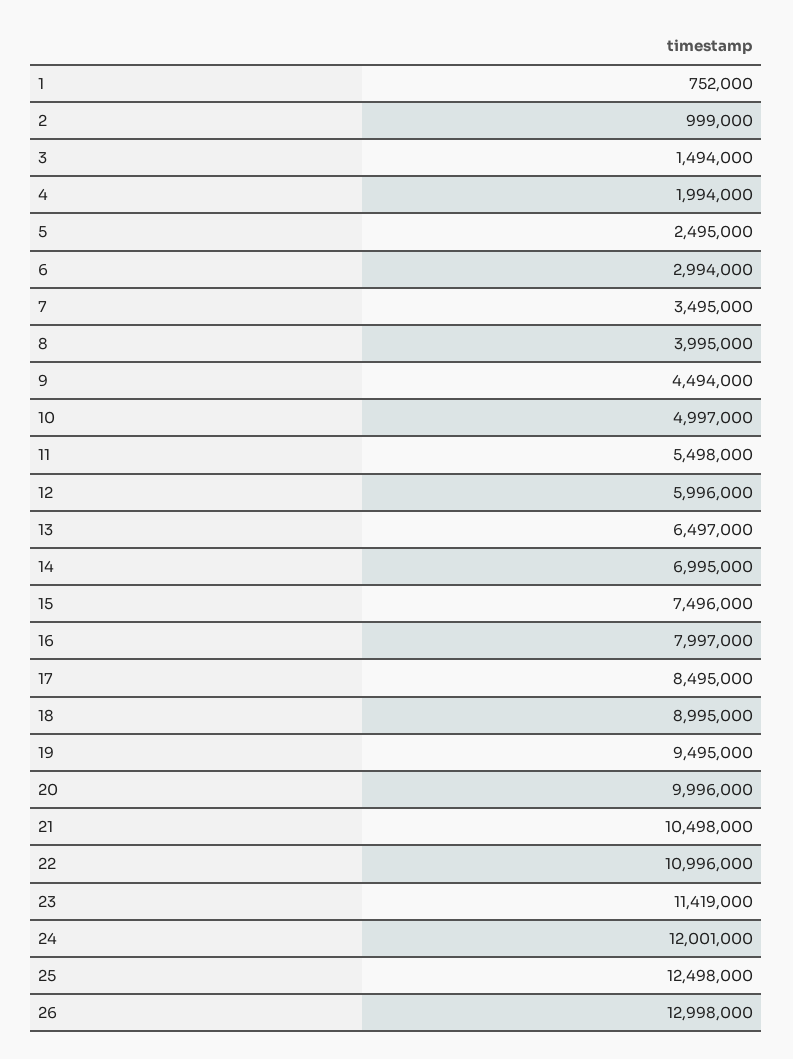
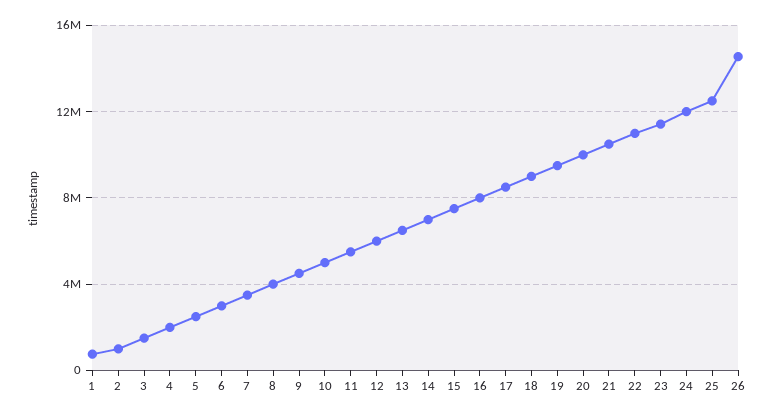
  {
    "1": 752000,
    "2": 999000,
    "3": 1494000,
    "4": 1994000,
    "5": 2495000,
    "6": 2994000,
    "7": 3495000,
    "8": 3995000,
    "9": 4494000,
    "10": 4997000,
    "11": 5498000,
    "12": 5996000,
    "13": 6497000,
    "14": 6995000,
    "15": 7496000,
    "16": 7997000,
    "17": 8495000,
    "18": 8995000,
    "19": 9495000,
    "20": 9996000,
    "21": 10498000,
    "22": 10996000,
    "23": 11419000,
    "24": 12001000,
    "25": 12498000,
-   "26": 12998000
+   "26": 14500000
  }

